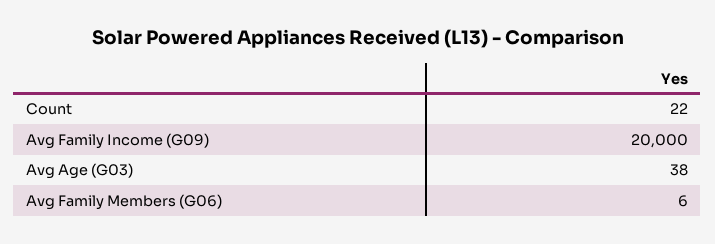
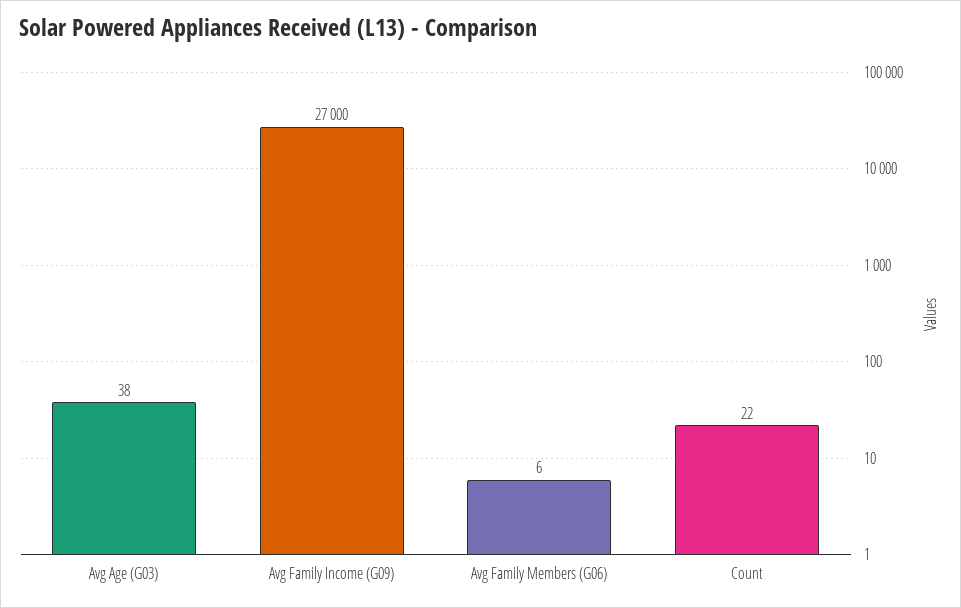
  {
    "Count": 22,
-   "Avg Family Income (G09)": 20000,
+   "Avg Family Income (G09)": 27000,
    "Avg Age (G03)": 38,
    "Avg Family Members (G06)": 6
  }

